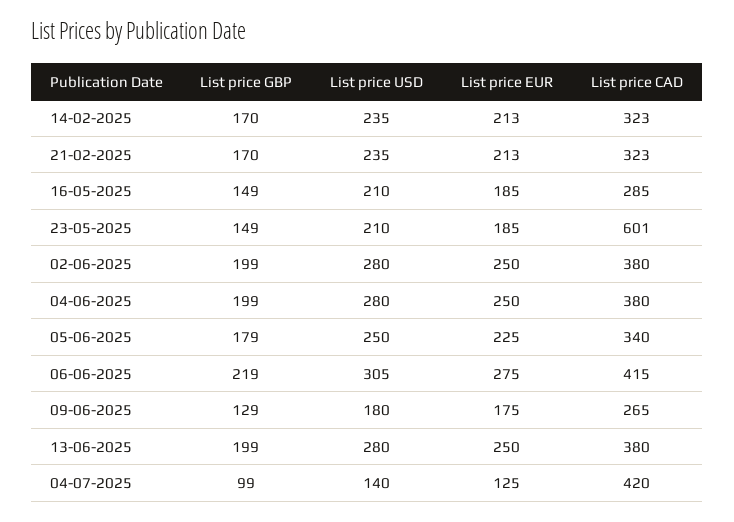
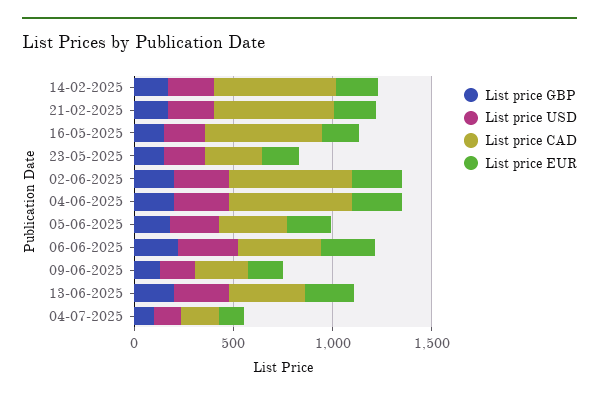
  {
    "List price GBP": {
      "14-02-2025": 170,
      "21-02-2025": 170,
      "16-05-2025": 149,
      "23-05-2025": 149,
      "02-06-2025": 199,
      "04-06-2025": 199,
      "05-06-2025": 179,
      "06-06-2025": 219,
      "09-06-2025": 129,
      "13-06-2025": 199,
      "04-07-2025": 99
    },
    "List price USD": {
      "14-02-2025": 235,
      "21-02-2025": 235,
      "16-05-2025": 210,
      "23-05-2025": 210,
      "02-06-2025": 280,
      "04-06-2025": 280,
      "05-06-2025": 250,
      "06-06-2025": 305,
      "09-06-2025": 180,
      "13-06-2025": 280,
      "04-07-2025": 140
    },
    "List price EUR": {
      "14-02-2025": 213,
      "21-02-2025": 213,
      "16-05-2025": 185,
      "23-05-2025": 185,
      "02-06-2025": 250,
      "04-06-2025": 250,
      "05-06-2025": 225,
      "06-06-2025": 275,
      "09-06-2025": 175,
      "13-06-2025": 250,
      "04-07-2025": 125
    },
    "List price CAD": {
-     "14-02-2025": 323,
+     "14-02-2025": 600,
-     "21-02-2025": 323,
+     "21-02-2025": 600,
-     "16-05-2025": 285,
+     "16-05-2025": 600,
-     "23-05-2025": 601,
+     "23-05-2025": 300,
-     "02-06-2025": 380,
+     "02-06-2025": 600,
-     "04-06-2025": 380,
+     "04-06-2025": 600,
      "05-06-2025": 340,
      "06-06-2025": 415,
      "09-06-2025": 265,
      "13-06-2025": 380,
-     "04-07-2025": 420
+     "04-07-2025": 200
    }
  }

